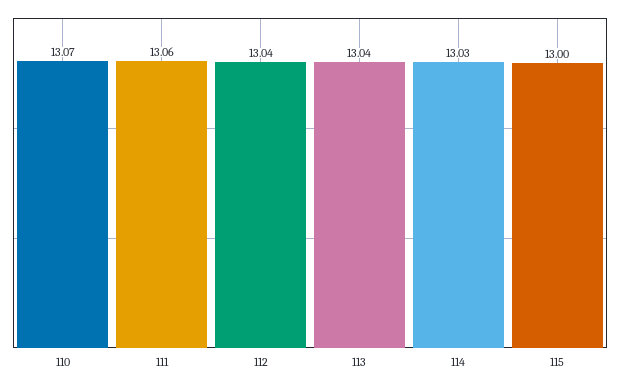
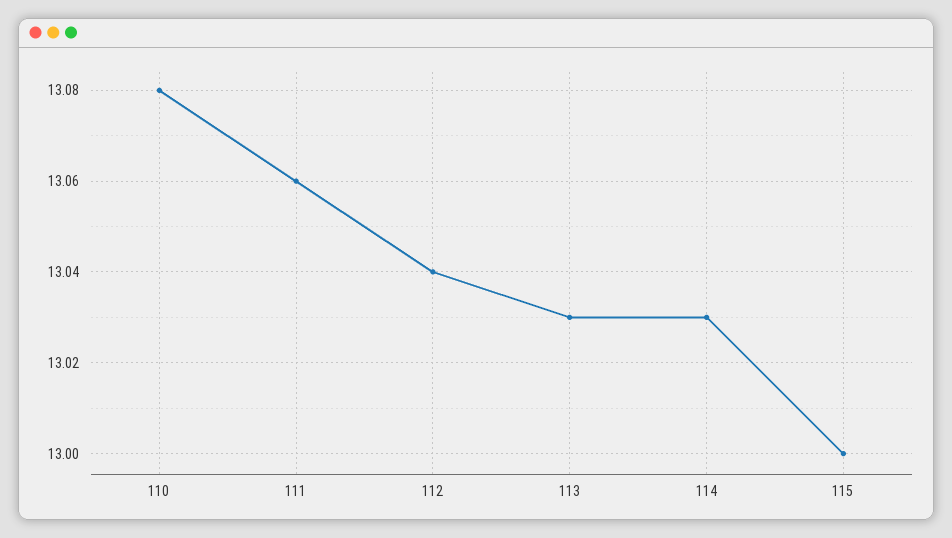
  {
-   "110": 13.07,
+   "110": 13.08,
    "111": 13.06,
    "112": 13.04,
-   "113": 13.04,
+   "113": 13.03,
    "114": 13.03,
    "115": 13
  }

